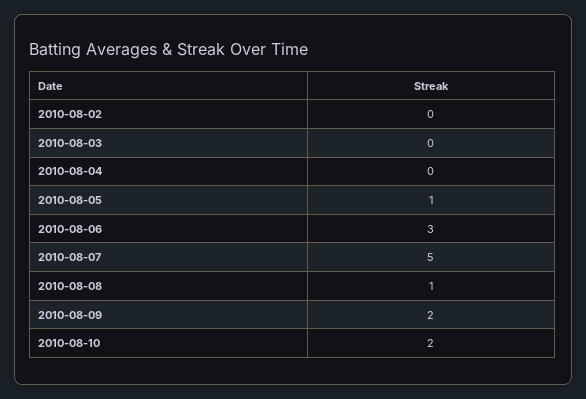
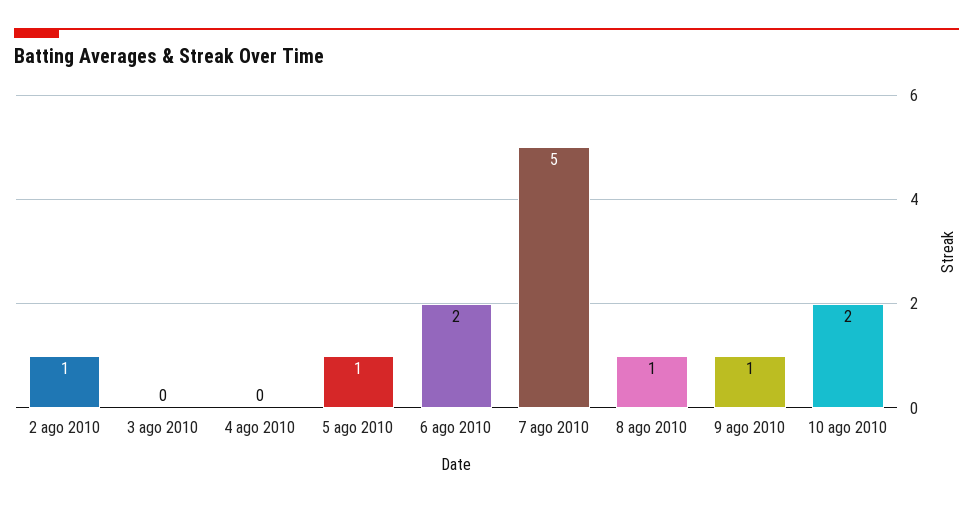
  {
-   "2010-08-02": 0,
+   "2010-08-02": 1,
    "2010-08-03": 0,
    "2010-08-04": 0,
    "2010-08-05": 1,
-   "2010-08-06": 3,
+   "2010-08-06": 2,
    "2010-08-07": 5,
    "2010-08-08": 1,
-   "2010-08-09": 2,
+   "2010-08-09": 1,
    "2010-08-10": 2
  }

